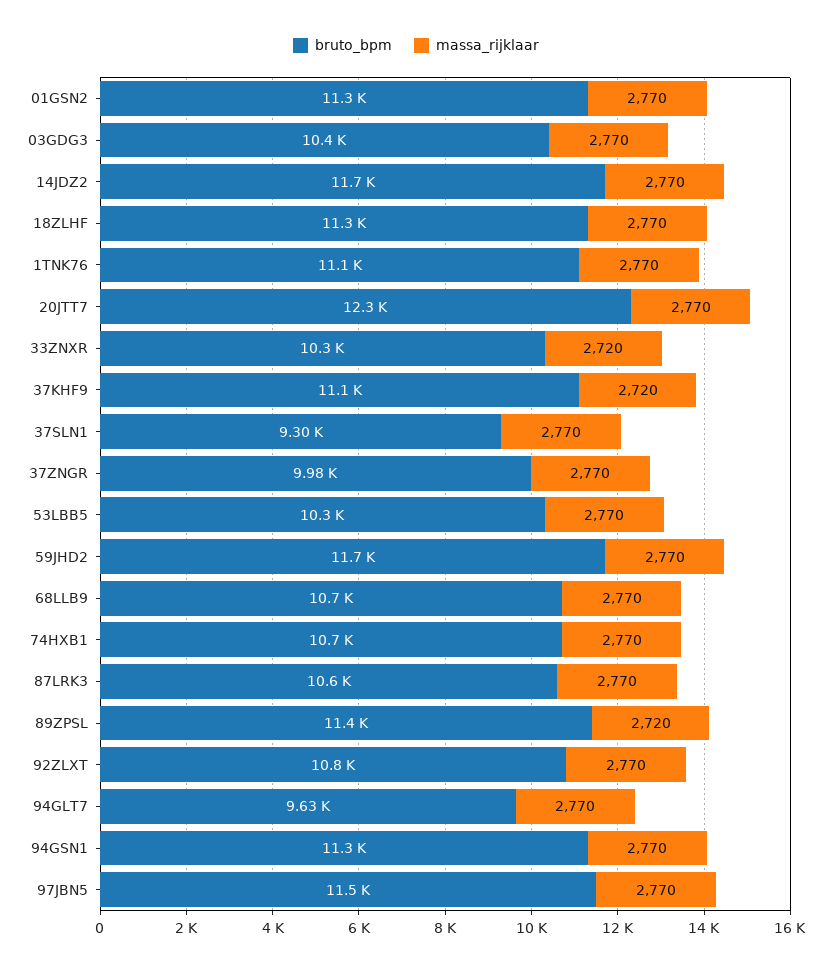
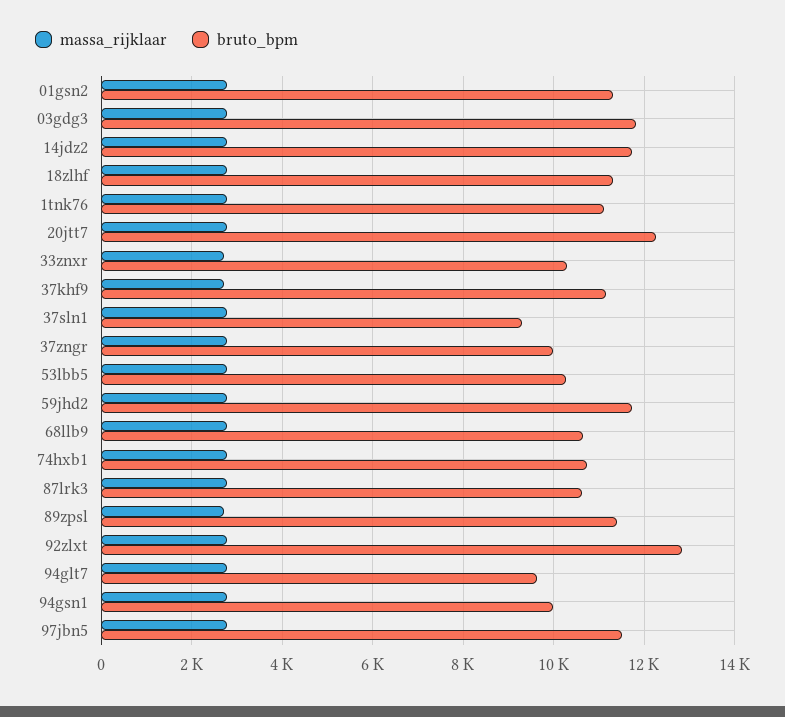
  {
    "bruto_bpm": {
      "01GSN2": 11300,
-     "03GDG3": 10400,
+     "03GDG3": 11800,
      "14JDZ2": 11700,
      "18ZLHF": 11300,
      "1TNK76": 11100,
      "20JTT7": 12300,
      "33ZNXR": 10300,
      "37KHF9": 11100,
      "37SLN1": 9300,
      "37ZNGR": 9980,
      "53LBB5": 10300,
      "59JHD2": 11700,
      "68LLB9": 10700,
      "74HXB1": 10700,
      "87LRK3": 10600,
      "89ZPSL": 11400,
-     "92ZLXT": 10800,
+     "92ZLXT": 12800,
      "94GLT7": 9630,
-     "94GSN1": 11300,
+     "94GSN1": 10000,
      "97JBN5": 11500
    },
    "massa_rijklaar": {
      "01GSN2": 2770,
      "03GDG3": 2770,
      "14JDZ2": 2770,
      "18ZLHF": 2770,
      "1TNK76": 2770,
      "20JTT7": 2770,
      "33ZNXR": 2720,
      "37KHF9": 2720,
      "37SLN1": 2770,
      "37ZNGR": 2770,
      "53LBB5": 2770,
      "59JHD2": 2770,
      "68LLB9": 2770,
      "74HXB1": 2770,
      "87LRK3": 2770,
      "89ZPSL": 2720,
      "92ZLXT": 2770,
      "94GLT7": 2770,
      "94GSN1": 2770,
      "97JBN5": 2770
    }
  }

